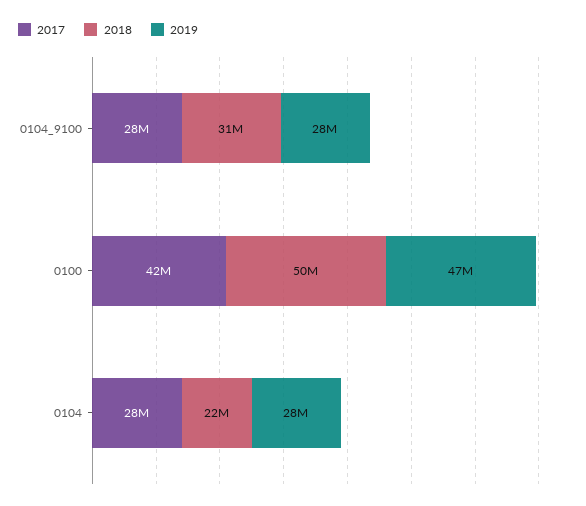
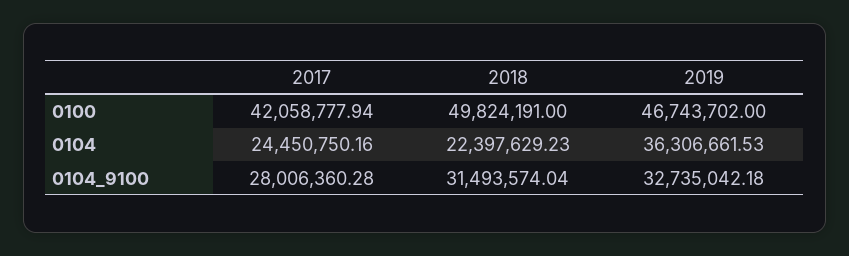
  {
    "2017": {
      "0104_9100": 28006360.28,
      "0100": 42058777.94,
-     "0104": 28000000
+     "0104": 24450750.16
    },
    "2018": {
      "0104_9100": 31493574.04,
      "0100": 49824191,
      "0104": 22397629.23
    },
    "2019": {
-     "0104_9100": 28000000,
+     "0104_9100": 32735042.18,
      "0100": 46743702,
-     "0104": 28000000
+     "0104": 36306661.53
    }
  }

